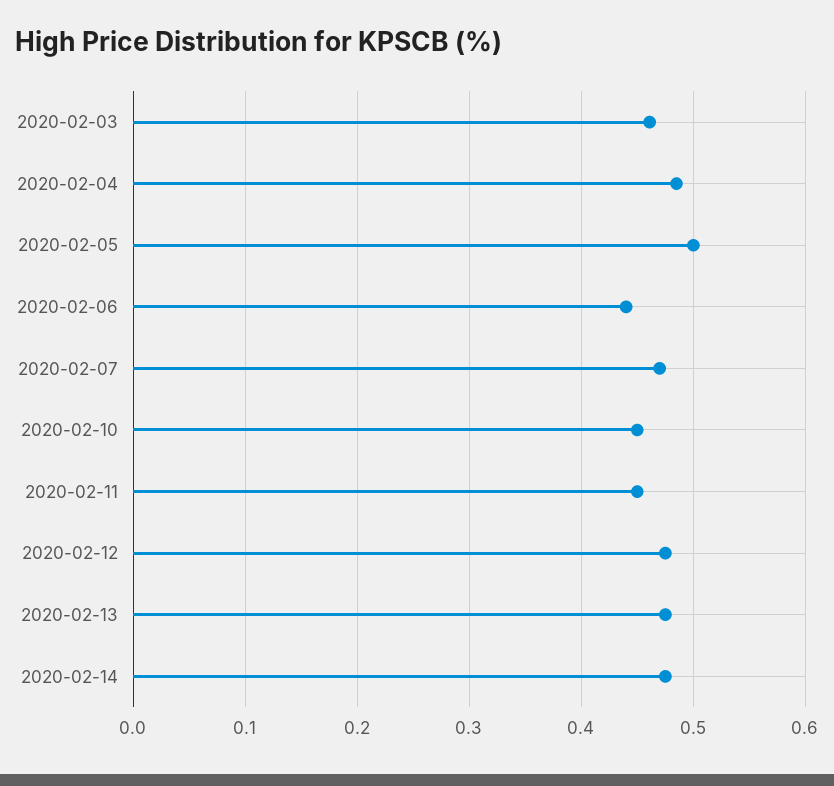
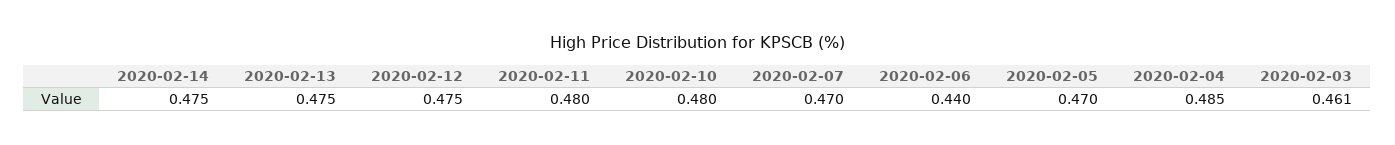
  {
    "2020-02-03": 0.461,
    "2020-02-04": 0.485,
-   "2020-02-05": 0.5,
+   "2020-02-05": 0.47,
    "2020-02-06": 0.44,
    "2020-02-07": 0.47,
-   "2020-02-10": 0.45,
+   "2020-02-10": 0.48,
-   "2020-02-11": 0.45,
+   "2020-02-11": 0.48,
    "2020-02-12": 0.475,
    "2020-02-13": 0.475,
    "2020-02-14": 0.475
  }

